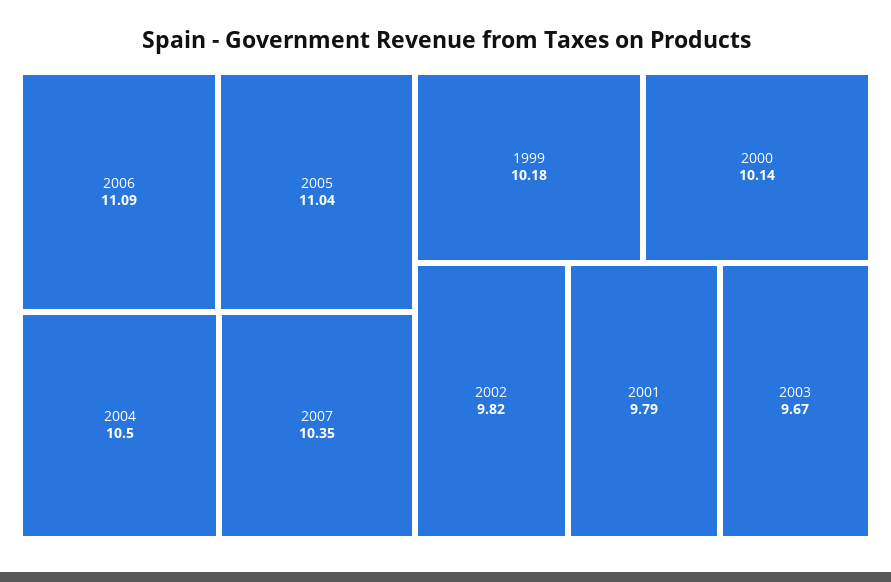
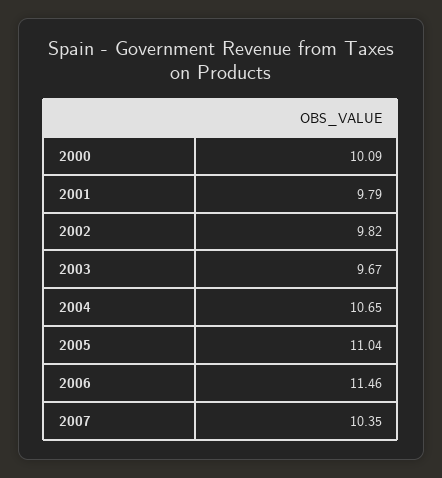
  {
-   "2006": 11.09,
+   "2006": 11.46,
    "2005": 11.04,
-   "2004": 10.5,
+   "2004": 10.65,
    "2007": 10.35,
-   "1999": 10.18,
-   "2000": 10.14,
+   "2000": 10.09,
    "2002": 9.82,
    "2001": 9.79,
    "2003": 9.67
  }

